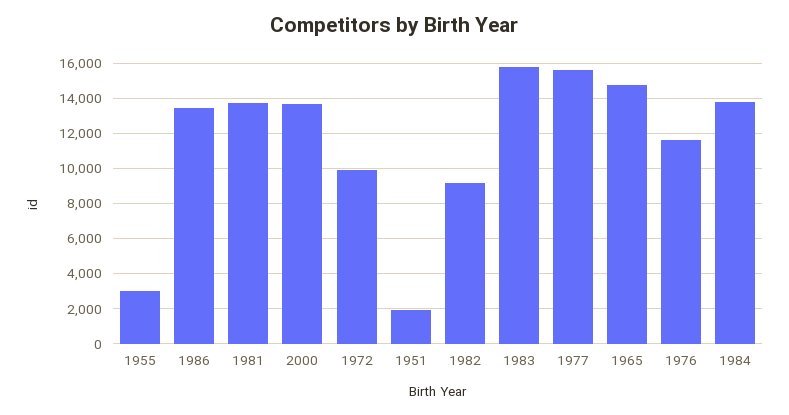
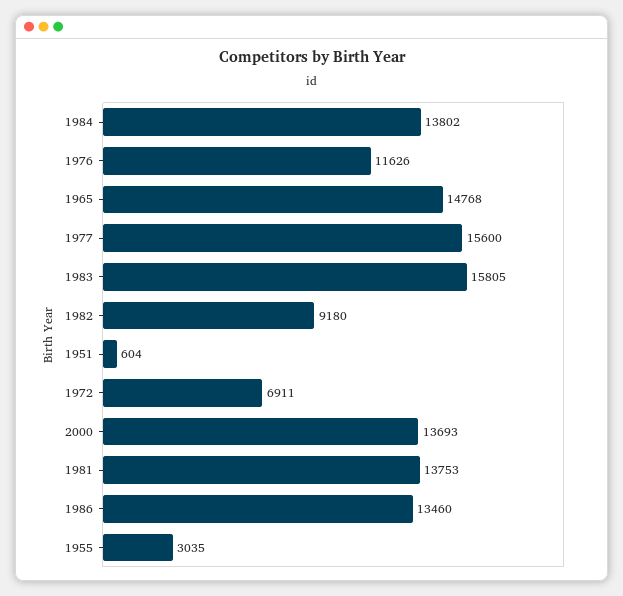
  {
    "1955": 3035,
    "1986": 13460,
    "1981": 13753,
    "2000": 13693,
-   "1972": 10000,
+   "1972": 6911,
-   "1951": 2000,
+   "1951": 604,
    "1982": 9180,
    "1983": 15805,
    "1977": 15600,
    "1965": 14768,
    "1976": 11626,
    "1984": 13802
  }

